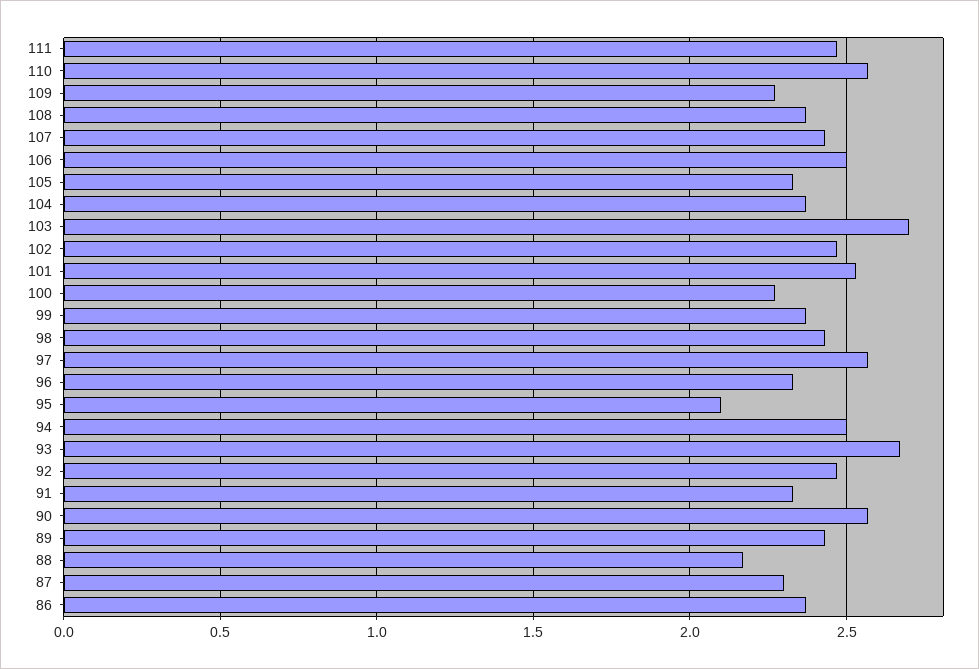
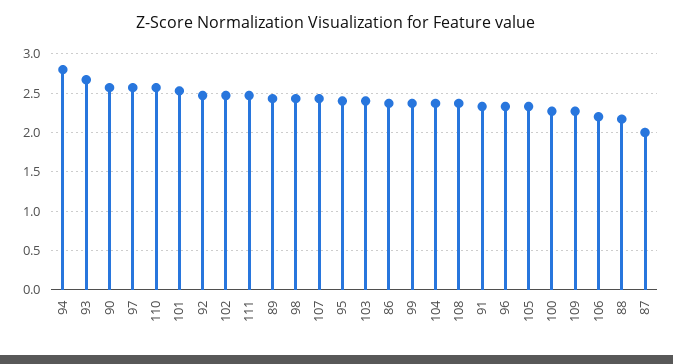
  {
    "111": 2.45,
    "110": 2.55,
    "109": 2.25,
    "108": 2.35,
    "107": 2.45,
-   "106": 2.5,
+   "106": 2.2,
    "105": 2.35,
    "104": 2.35,
-   "103": 2.7,
+   "103": 2.4,
    "102": 2.45,
    "101": 2.55,
    "100": 2.25,
    "99": 2.35,
    "98": 2.45,
    "97": 2.55,
    "96": 2.35,
-   "95": 2.1,
+   "95": 2.4,
-   "94": 2.5,
+   "94": 2.8,
    "93": 2.65,
    "92": 2.45,
    "91": 2.35,
    "90": 2.55,
    "89": 2.45,
    "88": 2.15,
-   "87": 2.3,
+   "87": 2,
    "86": 2.35
  }

